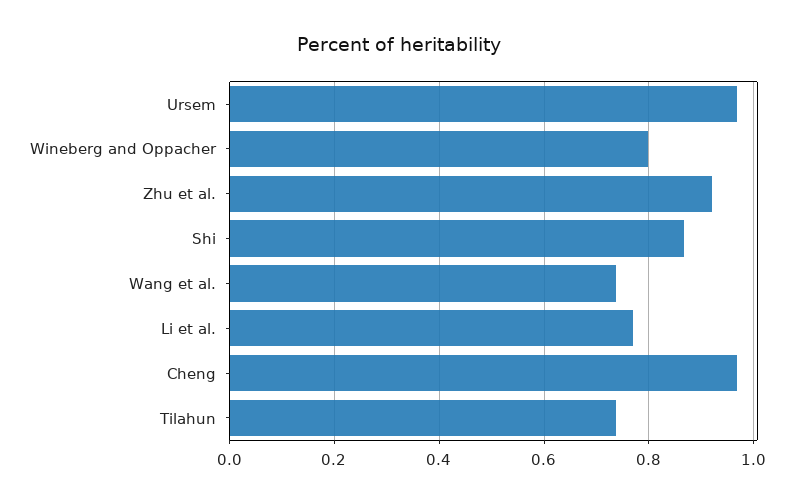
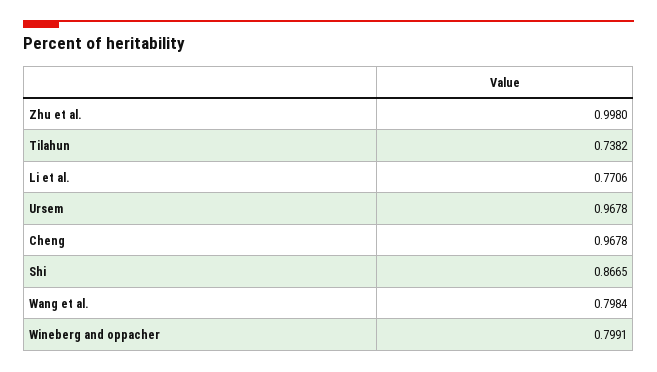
  {
    "Ursem": 0.9678,
    "Wineberg and Oppacher": 0.7991,
-   "Zhu et al.": 0.92,
+   "Zhu et al.": 0.998,
    "Shi": 0.8665,
-   "Wang et al.": 0.74,
+   "Wang et al.": 0.7984,
    "Li et al.": 0.7706,
    "Cheng": 0.9678,
    "Tilahun": 0.7382
  }

